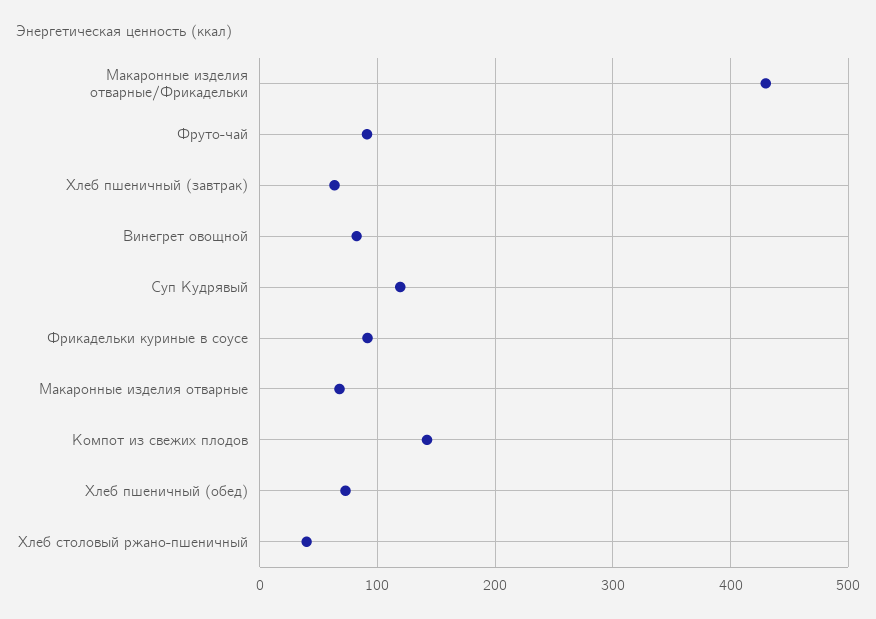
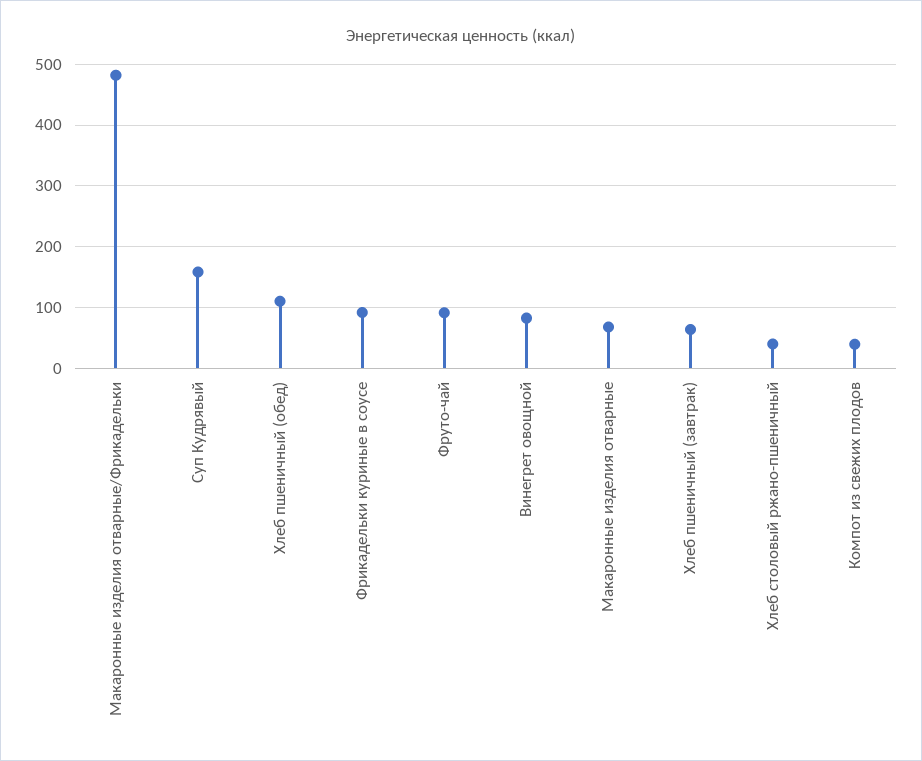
  {
-   "Макаронные изделия отварные/Фрикадельки": 430,
+   "Макаронные изделия отварные/Фрикадельки": 480,
    "Фруто-чай": 90,
    "Хлеб пшеничный (завтрак)": 60,
    "Винегрет овощной": 80,
-   "Суп Кудрявый": 120,
+   "Суп Кудрявый": 160,
    "Фрикадельки куриные в соусе": 90,
    "Макаронные изделия отварные": 70,
-   "Компот из свежих плодов": 140,
+   "Компот из свежих плодов": 40,
-   "Хлеб пшеничный (обед)": 70,
+   "Хлеб пшеничный (обед)": 110,
    "Хлеб столовый ржано-пшеничный": 40
  }

